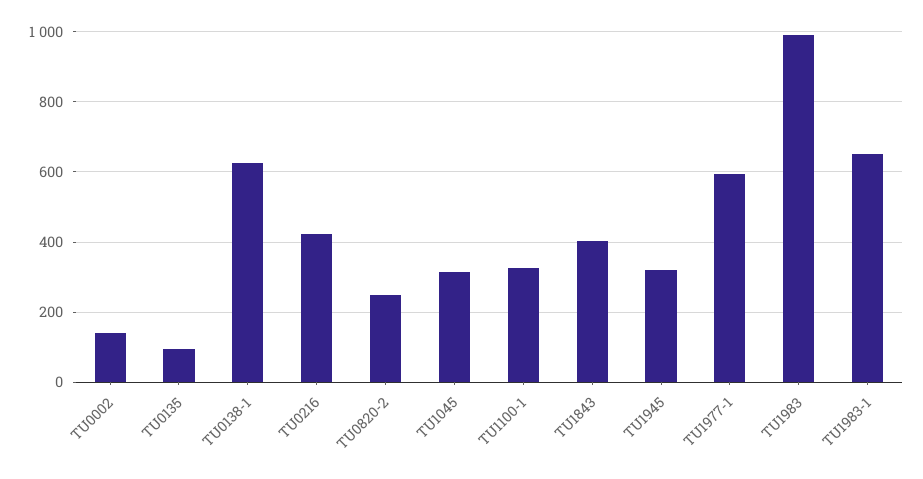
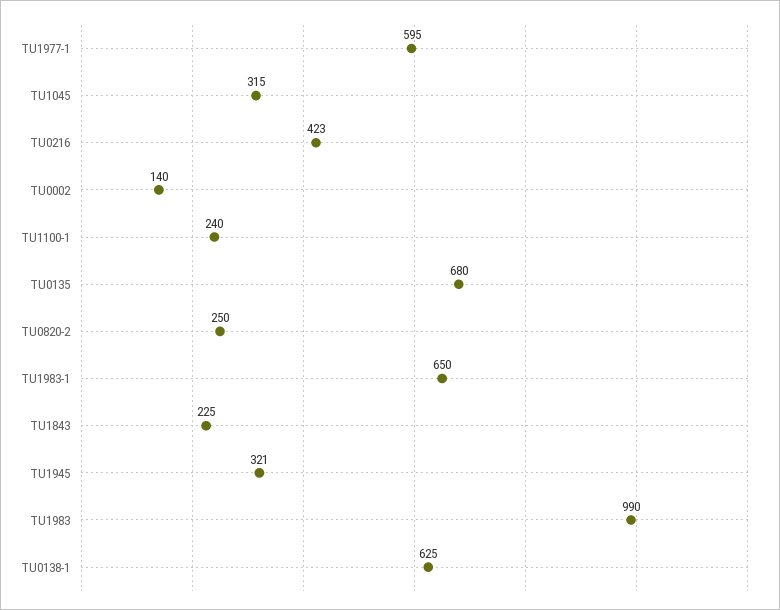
  {
    "TU0002": 140,
-   "TU0135": 100,
+   "TU0135": 680,
    "TU0138-1": 625,
    "TU0216": 423,
    "TU0820-2": 250,
    "TU1045": 315,
-   "TU1100-1": 320,
+   "TU1100-1": 240,
-   "TU1843": 400,
+   "TU1843": 225,
    "TU1945": 321,
    "TU1977-1": 595,
    "TU1983": 990,
    "TU1983-1": 650
  }

